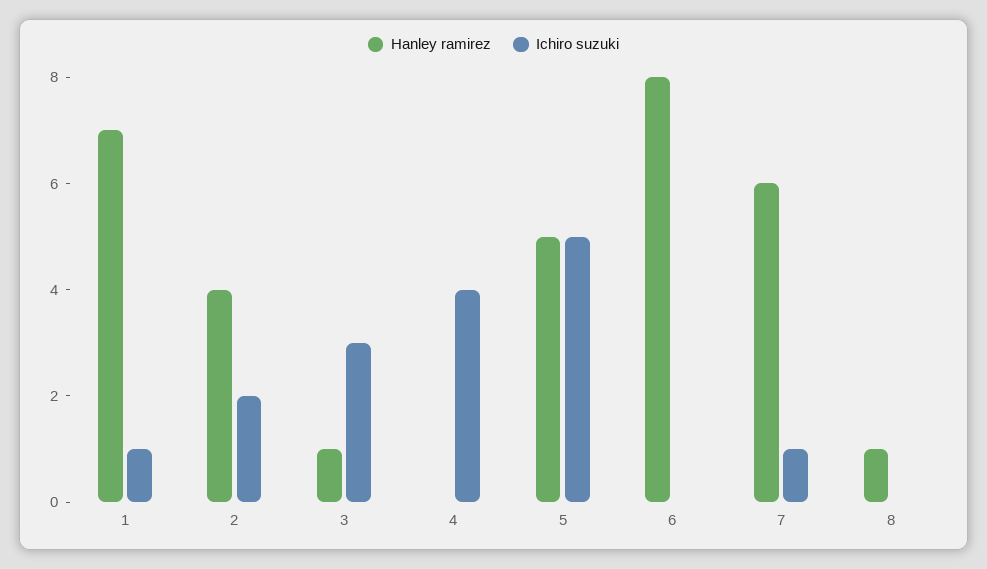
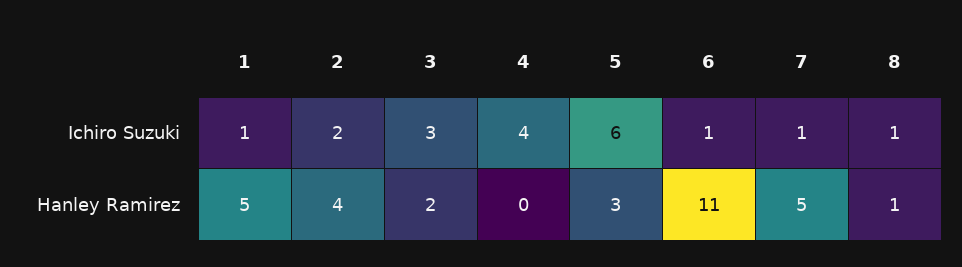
  {
    "Hanley ramirez": {
-     "1": 7,
+     "1": 5,
      "2": 4,
-     "3": 1,
+     "3": 2,
      "4": 0,
-     "5": 5,
+     "5": 3,
-     "6": 8,
+     "6": 11,
-     "7": 6,
+     "7": 5,
      "8": 1
    },
    "Ichiro suzuki": {
      "1": 1,
      "2": 2,
      "3": 3,
      "4": 4,
-     "5": 5,
+     "5": 6,
-     "6": 0,
+     "6": 1,
      "7": 1,
-     "8": 0
+     "8": 1
    }
  }

